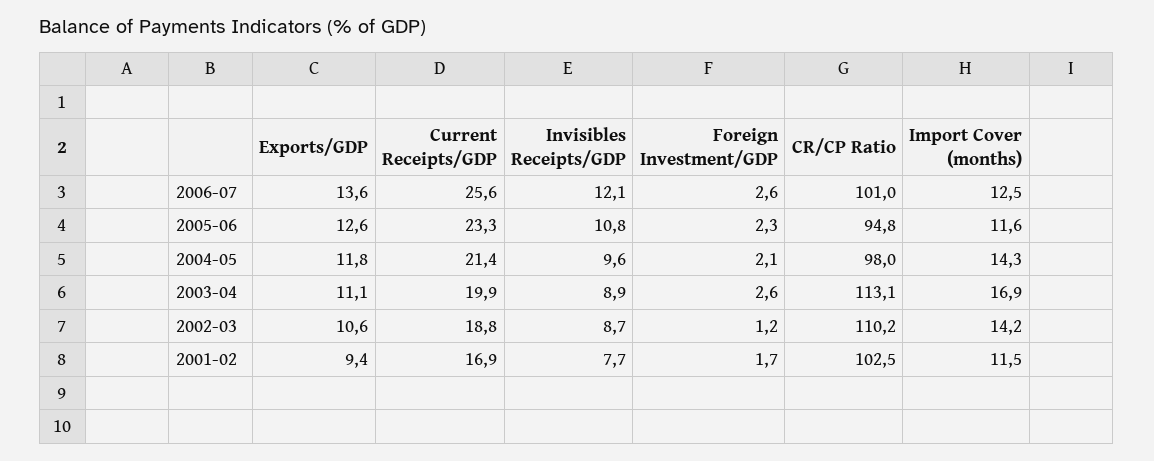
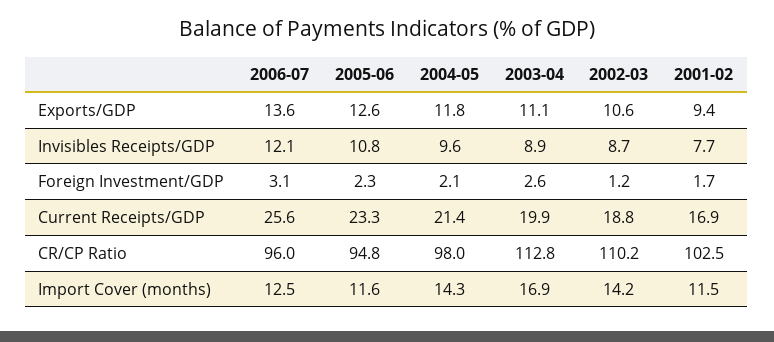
  {
    "Exports/GDP": {
      "2006-07": 13.6,
      "2005-06": 12.6,
      "2004-05": 11.8,
      "2003-04": 11.1,
      "2002-03": 10.6,
      "2001-02": 9.4
    },
    "Current Receipts/GDP": {
      "2006-07": 25.6,
      "2005-06": 23.3,
      "2004-05": 21.4,
      "2003-04": 19.9,
      "2002-03": 18.8,
      "2001-02": 16.9
    },
    "Invisibles Receipts/GDP": {
      "2006-07": 12.1,
      "2005-06": 10.8,
      "2004-05": 9.6,
      "2003-04": 8.9,
      "2002-03": 8.7,
      "2001-02": 7.7
    },
    "Foreign Investment/GDP": {
-     "2006-07": 2.6,
+     "2006-07": 3.1,
      "2005-06": 2.3,
      "2004-05": 2.1,
      "2003-04": 2.6,
      "2002-03": 1.2,
      "2001-02": 1.7
    },
    "CR/CP Ratio": {
-     "2006-07": 101,
+     "2006-07": 96,
      "2005-06": 94.8,
      "2004-05": 98,
-     "2003-04": 113.1,
+     "2003-04": 112.8,
      "2002-03": 110.2,
      "2001-02": 102.5
    },
    "Import Cover (months)": {
      "2006-07": 12.5,
      "2005-06": 11.6,
      "2004-05": 14.3,
      "2003-04": 16.9,
      "2002-03": 14.2,
      "2001-02": 11.5
    }
  }

